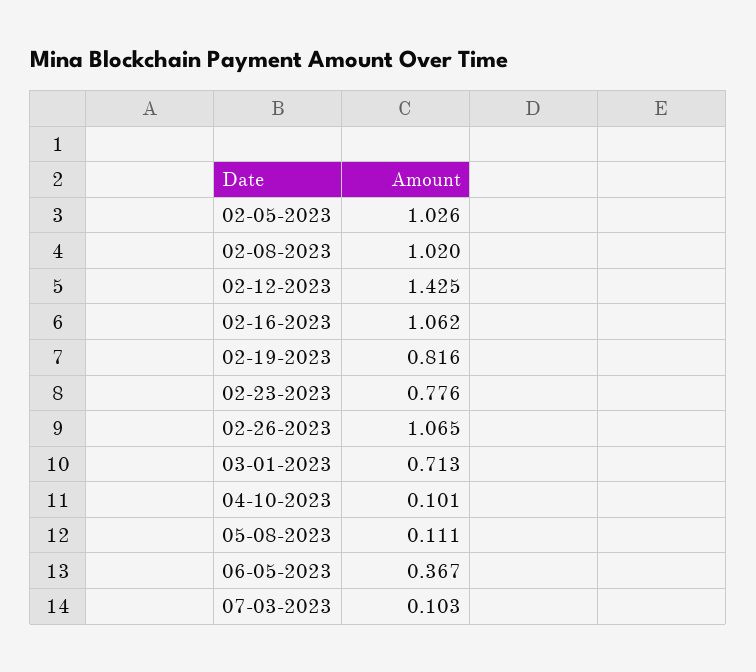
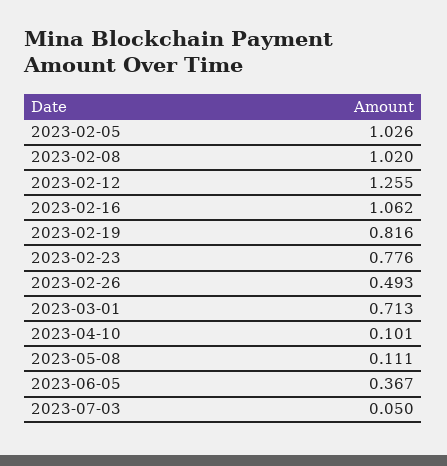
  {
    "02-05-2023": 1.026,
    "02-08-2023": 1.02,
-   "02-12-2023": 1.425,
+   "02-12-2023": 1.255,
    "02-16-2023": 1.062,
    "02-19-2023": 0.816,
    "02-23-2023": 0.776,
-   "02-26-2023": 1.065,
+   "02-26-2023": 0.493,
    "03-01-2023": 0.713,
    "04-10-2023": 0.101,
    "05-08-2023": 0.111,
    "06-05-2023": 0.367,
-   "07-03-2023": 0.103
+   "07-03-2023": 0.05
  }

